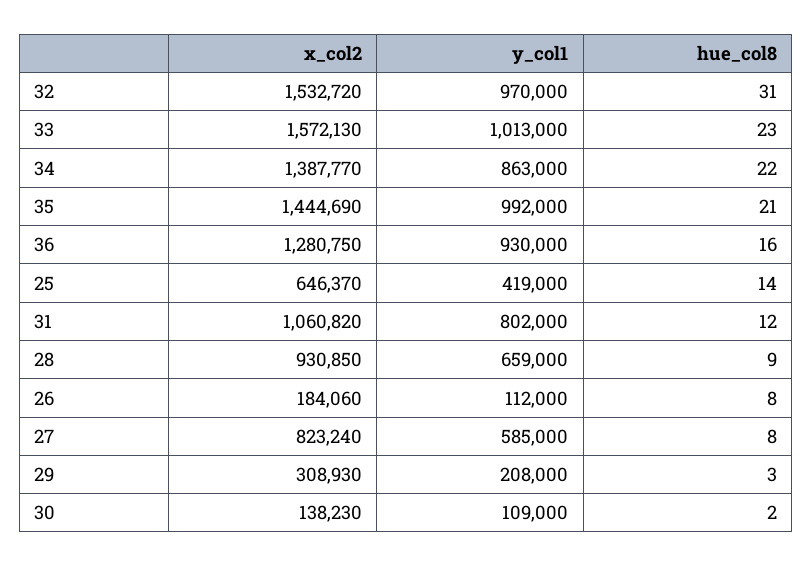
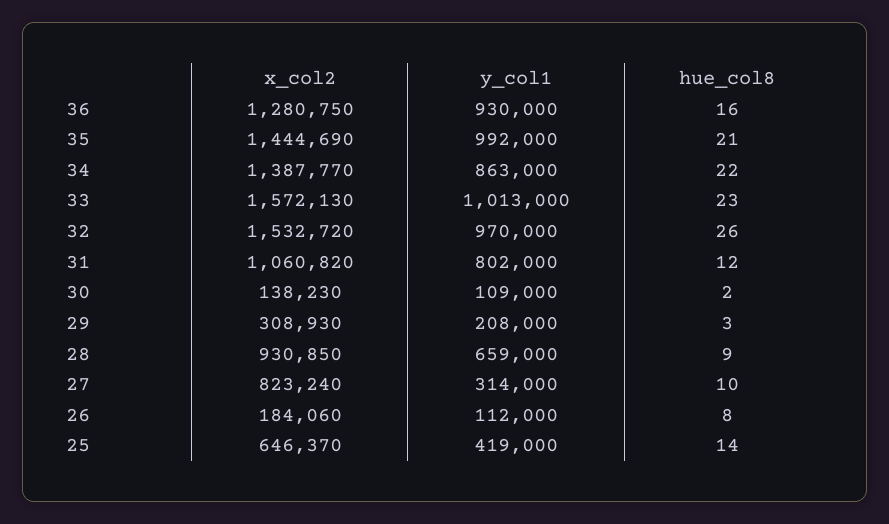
  {
    "x_col2": {
      "32": 1532720,
      "33": 1572130,
      "34": 1387770,
      "35": 1444690,
      "36": 1280750,
      "25": 646370,
      "31": 1060820,
      "28": 930850,
      "26": 184060,
      "27": 823240,
      "29": 308930,
      "30": 138230
    },
    "y_col1": {
      "32": 970000,
      "33": 1013000,
      "34": 863000,
      "35": 992000,
      "36": 930000,
      "25": 419000,
      "31": 802000,
      "28": 659000,
      "26": 112000,
-     "27": 585000,
+     "27": 314000,
      "29": 208000,
      "30": 109000
    },
    "hue_col8": {
-     "32": 31,
+     "32": 26,
      "33": 23,
      "34": 22,
      "35": 21,
      "36": 16,
      "25": 14,
      "31": 12,
      "28": 9,
      "26": 8,
-     "27": 8,
+     "27": 10,
      "29": 3,
      "30": 2
    }
  }

